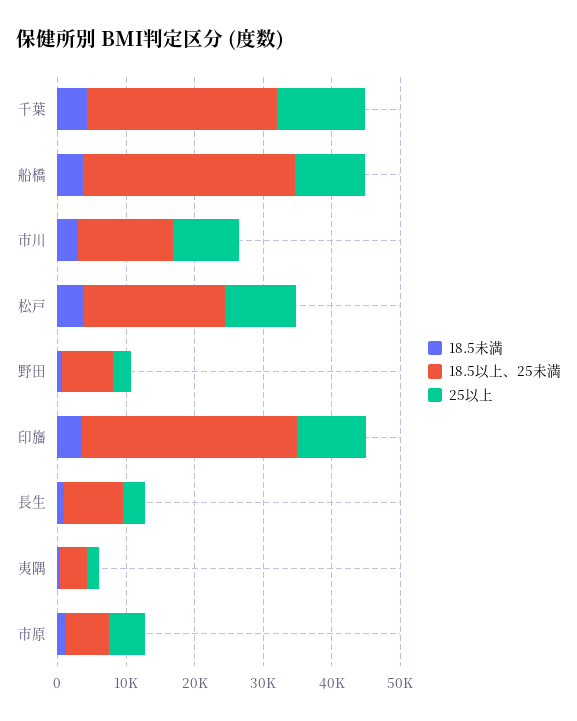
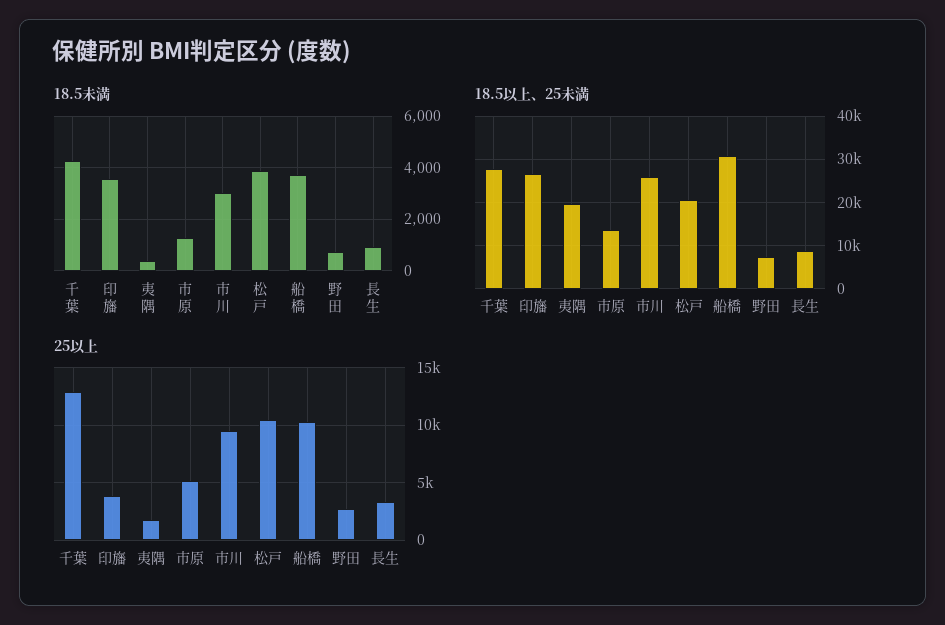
  {
    "18.5未満": {
      "千葉": 4250,
      "船橋": 3750,
      "市川": 3000,
      "松戸": 3750,
      "野田": 750,
      "印旛": 3500,
      "長生": 1000,
      "夷隅": 500,
      "市原": 1250
    },
    "18.5以上、25未満": {
      "千葉": 28000,
      "船橋": 30000,
-     "市川": 14000,
+     "市川": 26000,
      "松戸": 20000,
      "野田": 8000,
-     "印旛": 32000,
+     "印旛": 26000,
      "長生": 8000,
-     "夷隅": 4000,
+     "夷隅": 20000,
-     "市原": 6000
+     "市原": 14000
    },
    "25以上": {
      "千葉": 13000,
      "船橋": 10000,
      "市川": 10000,
      "松戸": 10000,
      "野田": 3000,
-     "印旛": 10000,
+     "印旛": 4000,
      "長生": 3000,
      "夷隅": 2000,
      "市原": 5000
    }
  }

